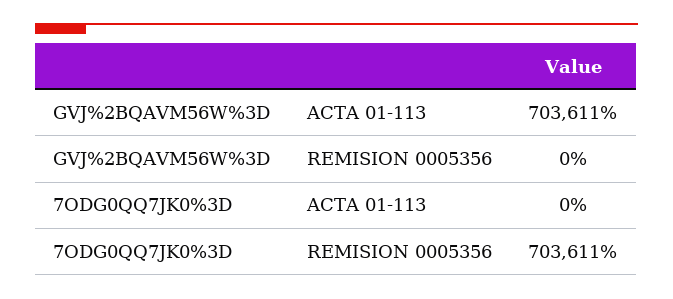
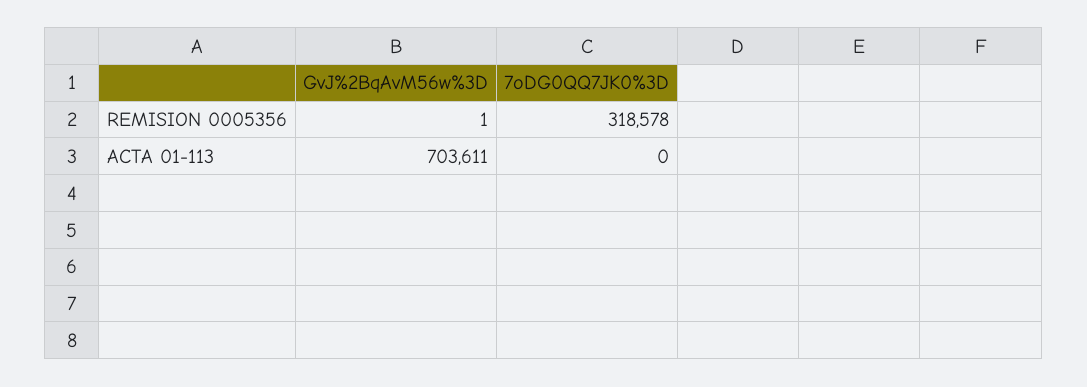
  {
    "GVJ%2BQAVM56W%3D": {
      "ACTA 01-113": 703611,
-     "REMISION 0005356": 0
+     "REMISION 0005356": 1
    },
    "7ODG0QQ7JK0%3D": {
      "ACTA 01-113": 0,
-     "REMISION 0005356": 703611
+     "REMISION 0005356": 318578
    }
  }

